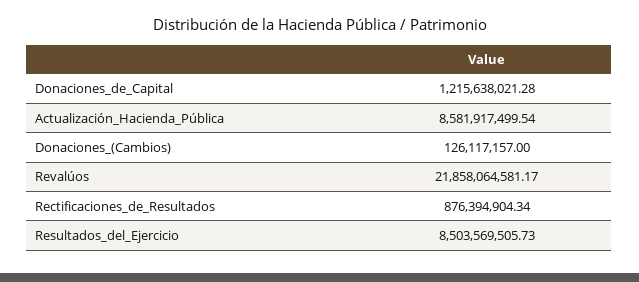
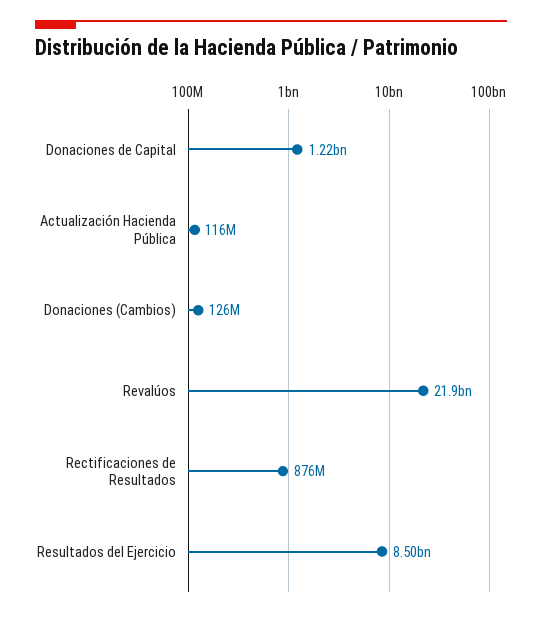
  {
    "Donaciones_de_Capital": 1215638021.28,
-   "Actualización_Hacienda_Pública": 8581917499.54,
+   "Actualización_Hacienda_Pública": 116000000,
    "Donaciones_(Cambios)": 126117157,
    "Revalúos": 21858064581.17,
    "Rectificaciones_de_Resultados": 876394904.34,
    "Resultados_del_Ejercicio": 8503569505.73
  }

